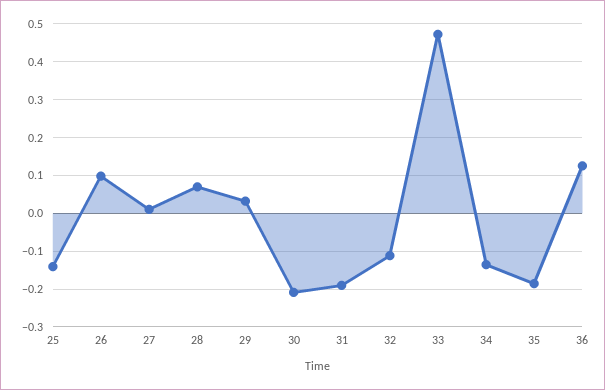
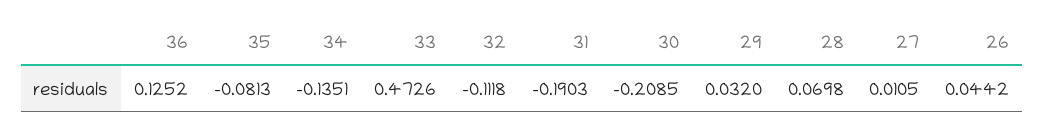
  {
-   "25": -0.14,
-   "26": 0.1,
+   "26": 0.0442,
    "27": 0.0105,
    "28": 0.0698,
    "29": 0.032,
    "30": -0.2085,
    "31": -0.1903,
    "32": -0.1118,
    "33": 0.4726,
    "34": -0.1351,
-   "35": -0.18,
+   "35": -0.0813,
    "36": 0.1252
  }

